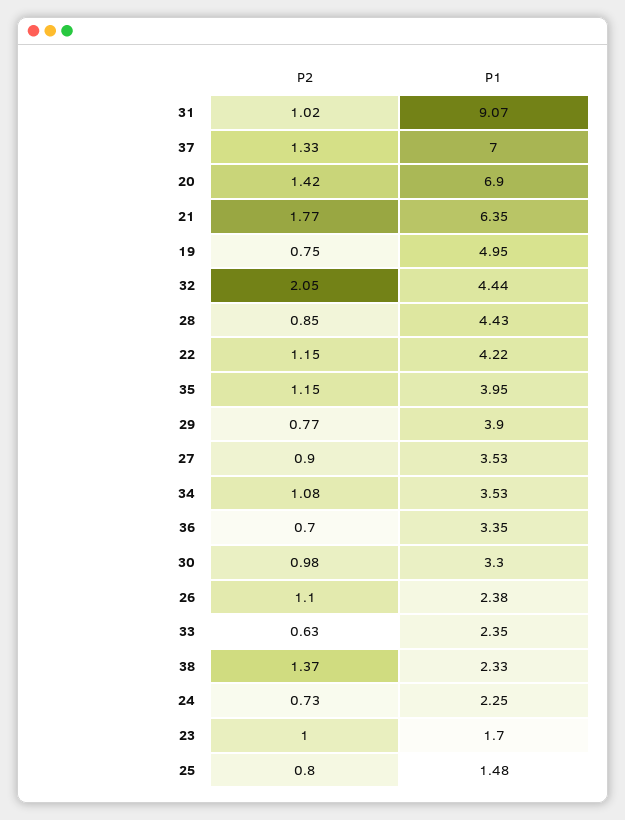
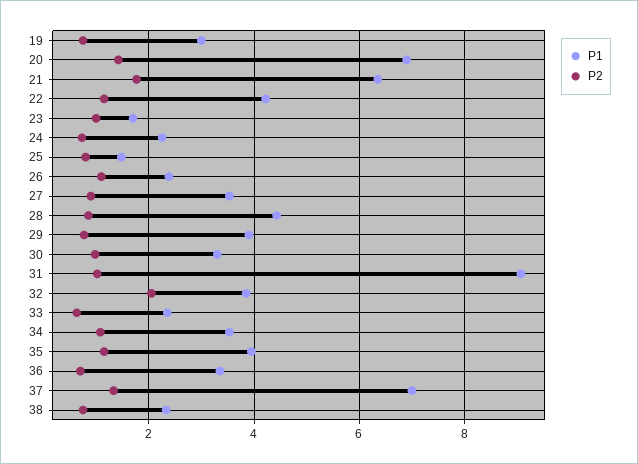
  {
    "P2": {
      "31": 1.02,
      "37": 1.33,
      "20": 1.42,
      "21": 1.77,
      "19": 0.75,
      "32": 2.05,
      "28": 0.85,
      "22": 1.15,
      "35": 1.15,
      "29": 0.77,
      "27": 0.9,
      "34": 1.08,
      "36": 0.7,
      "30": 0.98,
      "26": 1.1,
      "33": 0.63,
-     "38": 1.37,
+     "38": 0.8,
      "24": 0.73,
      "23": 1,
      "25": 0.8
    },
    "P1": {
      "31": 9.07,
      "37": 7,
      "20": 6.9,
      "21": 6.35,
-     "19": 4.95,
+     "19": 3,
-     "32": 4.44,
+     "32": 3.8,
      "28": 4.43,
      "22": 4.22,
      "35": 3.95,
      "29": 3.9,
      "27": 3.53,
      "34": 3.53,
      "36": 3.35,
      "30": 3.3,
      "26": 2.38,
      "33": 2.35,
      "38": 2.33,
      "24": 2.25,
      "23": 1.7,
      "25": 1.48
    }
  }

